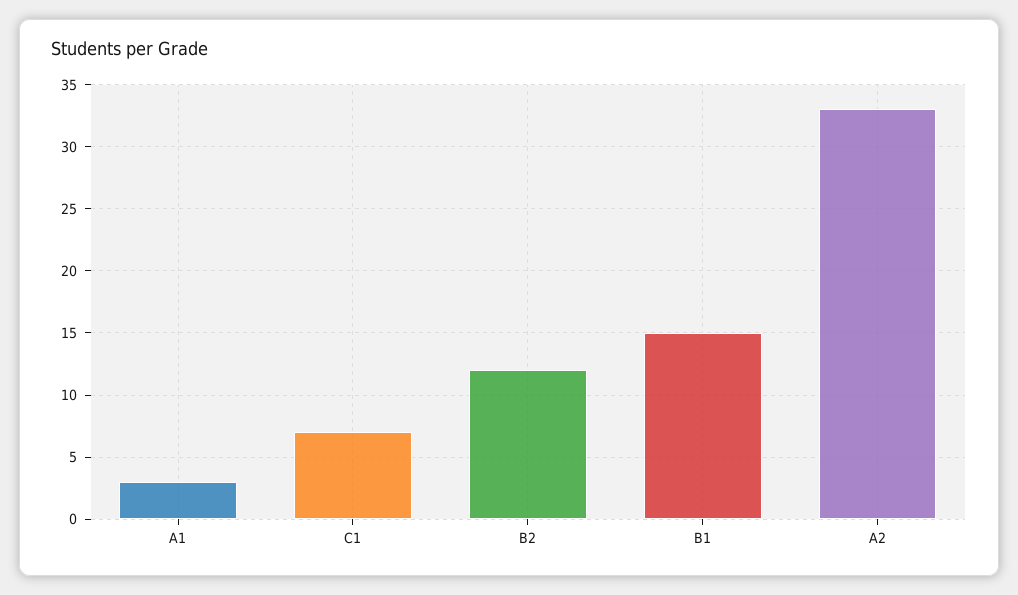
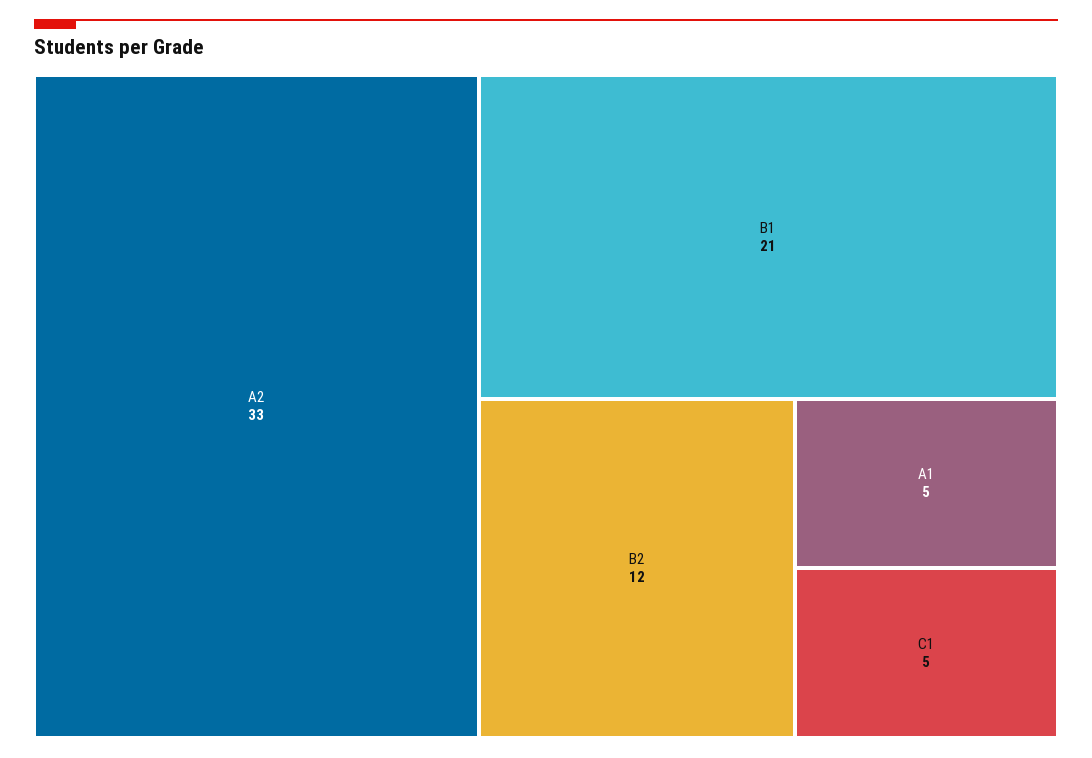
  {
-   "A1": 3,
+   "A1": 5,
-   "C1": 7,
+   "C1": 5,
    "B2": 12,
-   "B1": 15,
+   "B1": 21,
    "A2": 33
  }

